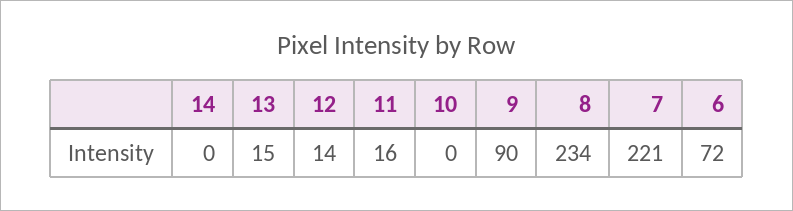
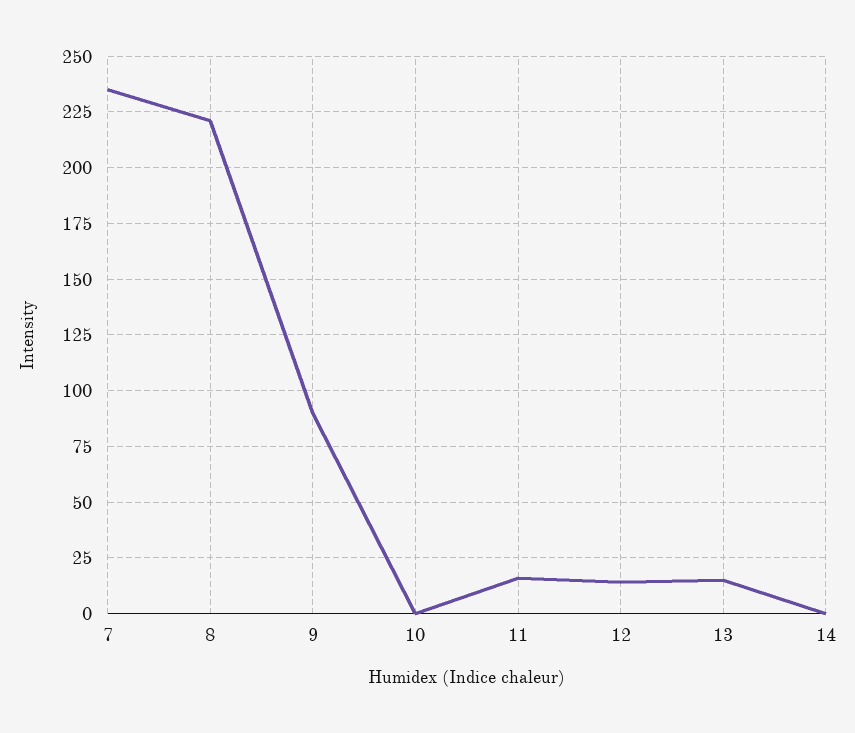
  {
    "14": 0,
    "13": 15,
    "12": 14,
    "11": 16,
    "10": 0,
    "9": 90,
-   "8": 234,
+   "8": 220,
-   "7": 221,
+   "7": 235
-   "6": 72
  }

